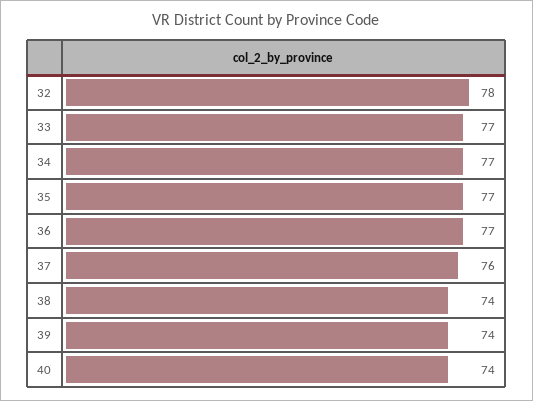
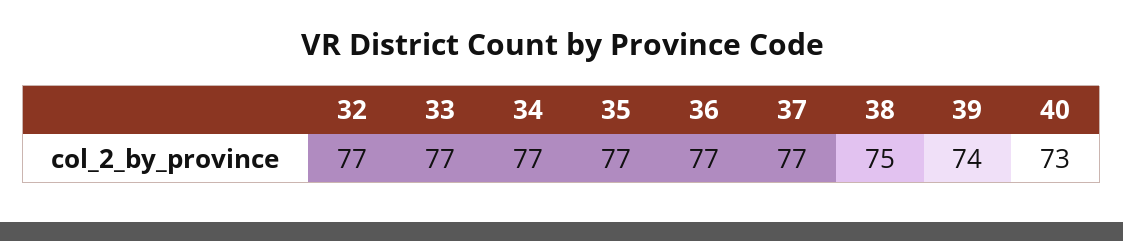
  {
-   "32": 78,
+   "32": 77,
    "33": 77,
    "34": 77,
    "35": 77,
    "36": 77,
-   "37": 76,
+   "37": 77,
-   "38": 74,
+   "38": 75,
    "39": 74,
-   "40": 74
+   "40": 73
  }

